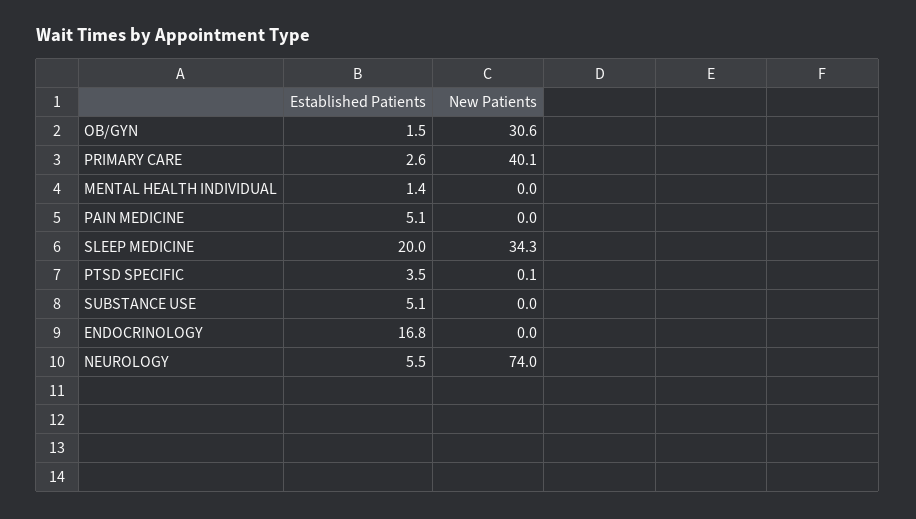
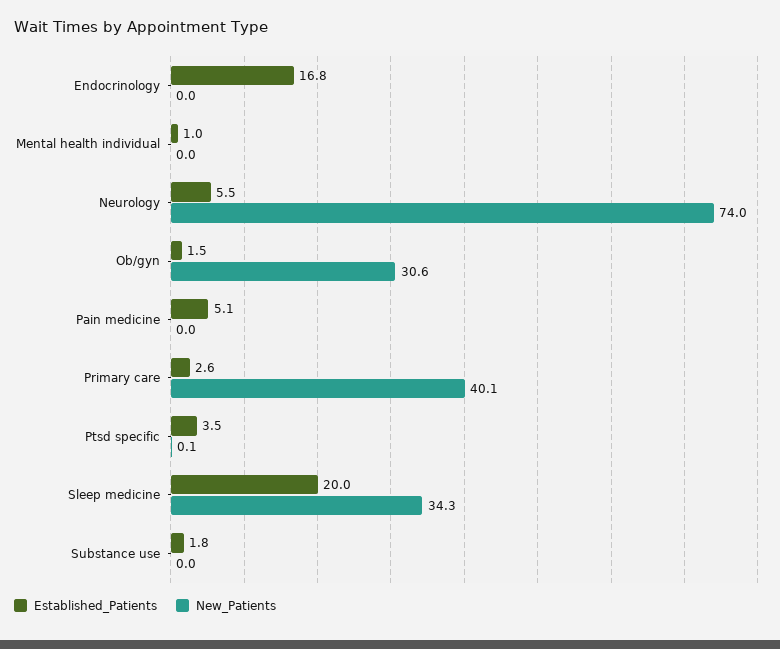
  {
    "Established Patients": {
      "OB/GYN": 1.5,
      "PRIMARY CARE": 2.6,
-     "MENTAL HEALTH INDIVIDUAL": 1.4,
+     "MENTAL HEALTH INDIVIDUAL": 1,
      "PAIN MEDICINE": 5.1,
      "SLEEP MEDICINE": 20,
      "PTSD SPECIFIC": 3.5,
-     "SUBSTANCE USE": 5.1,
+     "SUBSTANCE USE": 1.8,
      "ENDOCRINOLOGY": 16.8,
      "NEUROLOGY": 5.5
    },
    "New Patients": {
      "OB/GYN": 30.6,
      "PRIMARY CARE": 40.1,
      "MENTAL HEALTH INDIVIDUAL": 0,
      "PAIN MEDICINE": 0,
      "SLEEP MEDICINE": 34.3,
      "PTSD SPECIFIC": 0.1,
      "SUBSTANCE USE": 0,
      "ENDOCRINOLOGY": 0,
      "NEUROLOGY": 74
    }
  }

